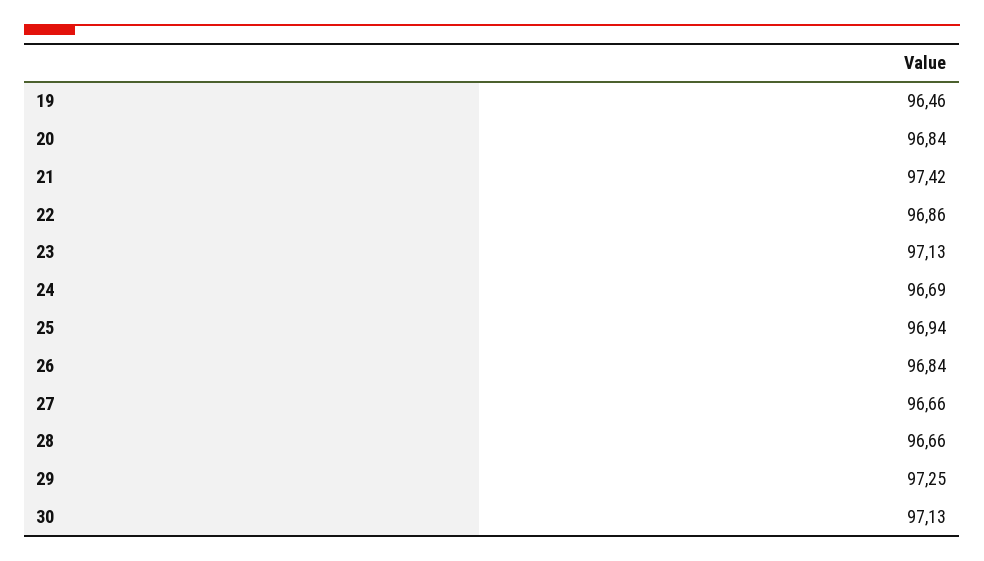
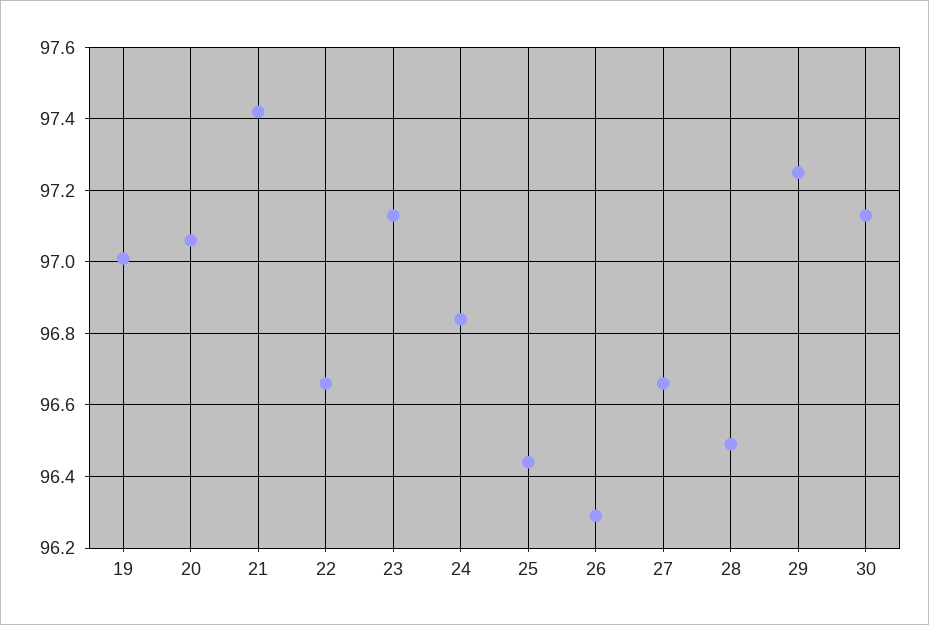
  {
-   "19": 96.46,
+   "19": 97,
-   "20": 96.84,
+   "20": 97.05,
    "21": 97.42,
-   "22": 96.86,
+   "22": 96.65,
    "23": 97.13,
-   "24": 96.69,
+   "24": 96.85,
-   "25": 96.94,
+   "25": 96.45,
-   "26": 96.84,
+   "26": 96.3,
    "27": 96.66,
-   "28": 96.66,
+   "28": 96.5,
    "29": 97.25,
    "30": 97.13
  }

